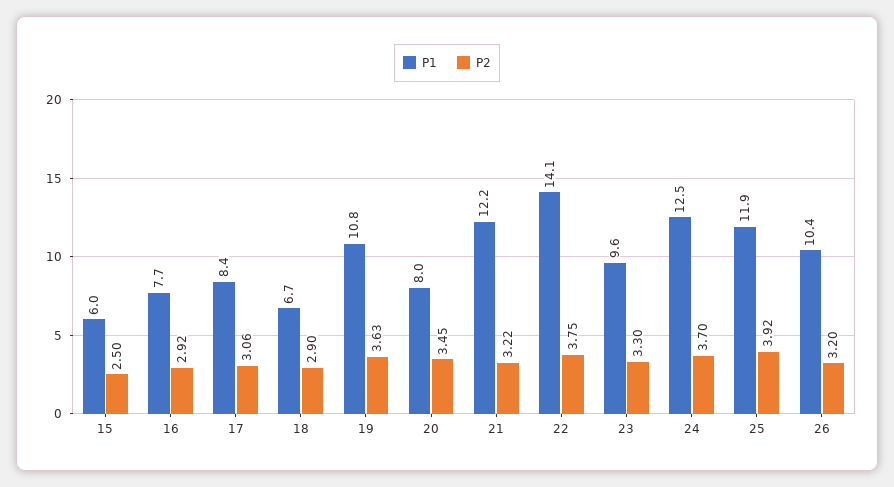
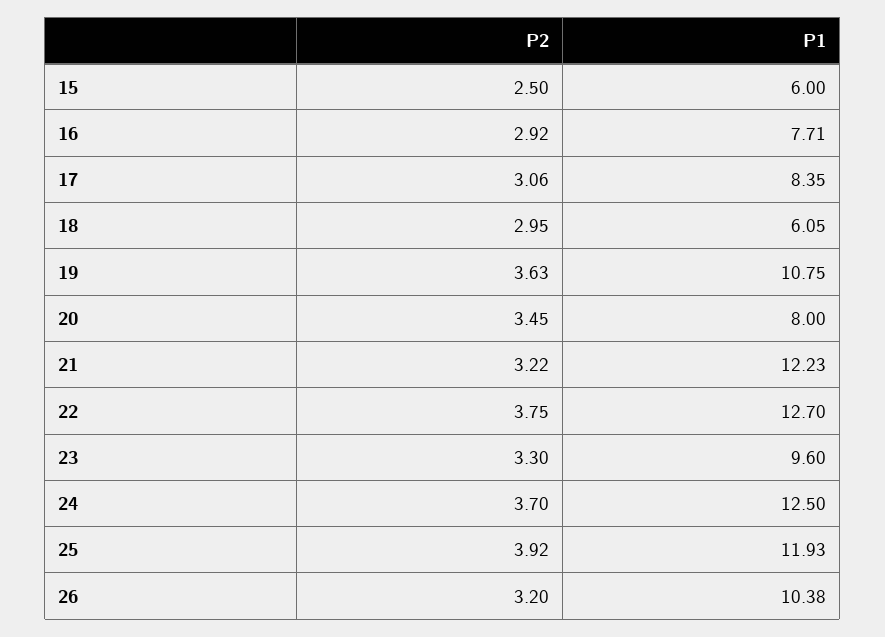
  {
    "P1": {
      "15": 6,
      "16": 7.71,
      "17": 8.35,
-     "18": 6.7,
+     "18": 6.05,
      "19": 10.75,
      "20": 8,
      "21": 12.23,
-     "22": 14.1,
+     "22": 12.7,
      "23": 9.6,
      "24": 12.5,
      "25": 11.93,
      "26": 10.38
    },
    "P2": {
      "15": 2.5,
      "16": 2.92,
      "17": 3.06,
-     "18": 2.9,
+     "18": 2.95,
      "19": 3.63,
      "20": 3.45,
      "21": 3.22,
      "22": 3.75,
      "23": 3.3,
      "24": 3.7,
      "25": 3.92,
      "26": 3.2
    }
  }

